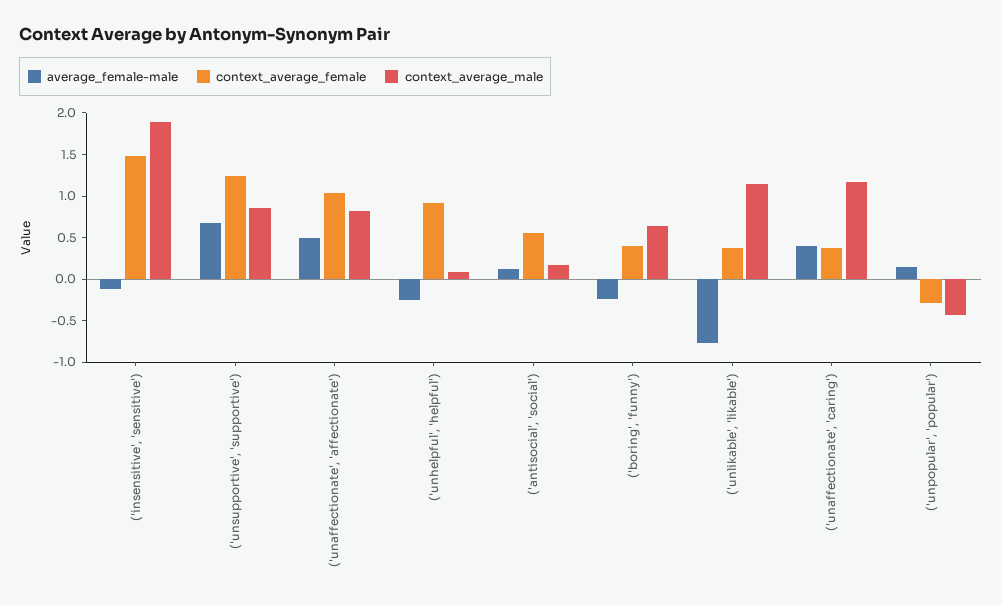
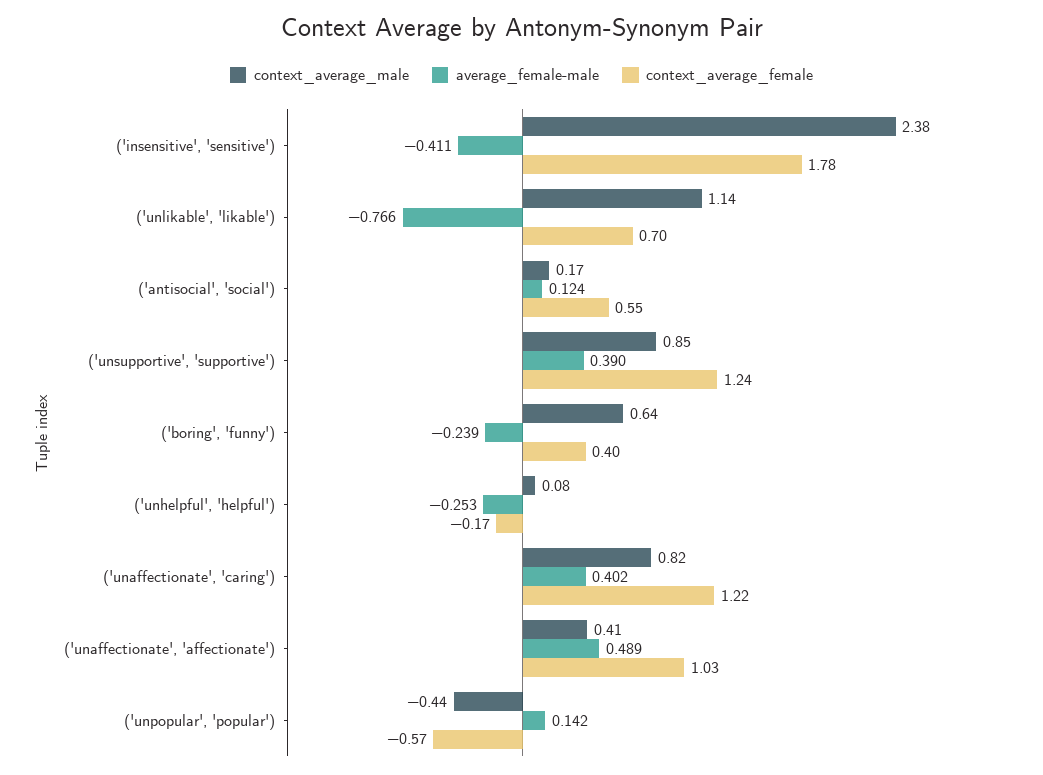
  {
    "average_female-male": {
-     "('insensitive', 'sensitive')": -0.1,
+     "('insensitive', 'sensitive')": -0.411,
-     "('unsupportive', 'supportive')": 0.7,
+     "('unsupportive', 'supportive')": 0.39,
      "('unaffectionate', 'affectionate')": 0.489,
      "('unhelpful', 'helpful')": -0.253,
      "('antisocial', 'social')": 0.124,
      "('boring', 'funny')": -0.239,
      "('unlikable', 'likable')": -0.766,
      "('unaffectionate', 'caring')": 0.402,
      "('unpopular', 'popular')": 0.142
    },
    "context_average_female": {
-     "('insensitive', 'sensitive')": 1.5,
+     "('insensitive', 'sensitive')": 1.78,
      "('unsupportive', 'supportive')": 1.24,
      "('unaffectionate', 'affectionate')": 1.03,
-     "('unhelpful', 'helpful')": 0.9,
+     "('unhelpful', 'helpful')": -0.17,
      "('antisocial', 'social')": 0.55,
      "('boring', 'funny')": 0.4,
-     "('unlikable', 'likable')": 0.4,
+     "('unlikable', 'likable')": 0.7,
-     "('unaffectionate', 'caring')": 0.4,
+     "('unaffectionate', 'caring')": 1.22,
-     "('unpopular', 'popular')": -0.3
+     "('unpopular', 'popular')": -0.57
    },
    "context_average_male": {
-     "('insensitive', 'sensitive')": 1.9,
+     "('insensitive', 'sensitive')": 2.38,
      "('unsupportive', 'supportive')": 0.85,
-     "('unaffectionate', 'affectionate')": 0.8,
+     "('unaffectionate', 'affectionate')": 0.41,
      "('unhelpful', 'helpful')": 0.08,
      "('antisocial', 'social')": 0.17,
      "('boring', 'funny')": 0.64,
      "('unlikable', 'likable')": 1.14,
-     "('unaffectionate', 'caring')": 1.2,
+     "('unaffectionate', 'caring')": 0.82,
      "('unpopular', 'popular')": -0.44
    }
  }

